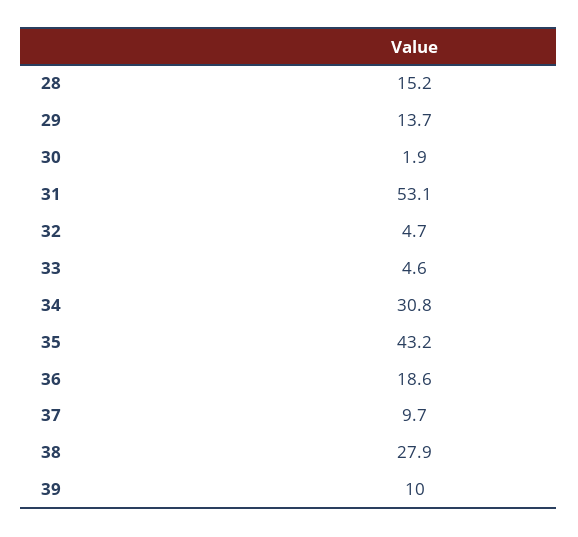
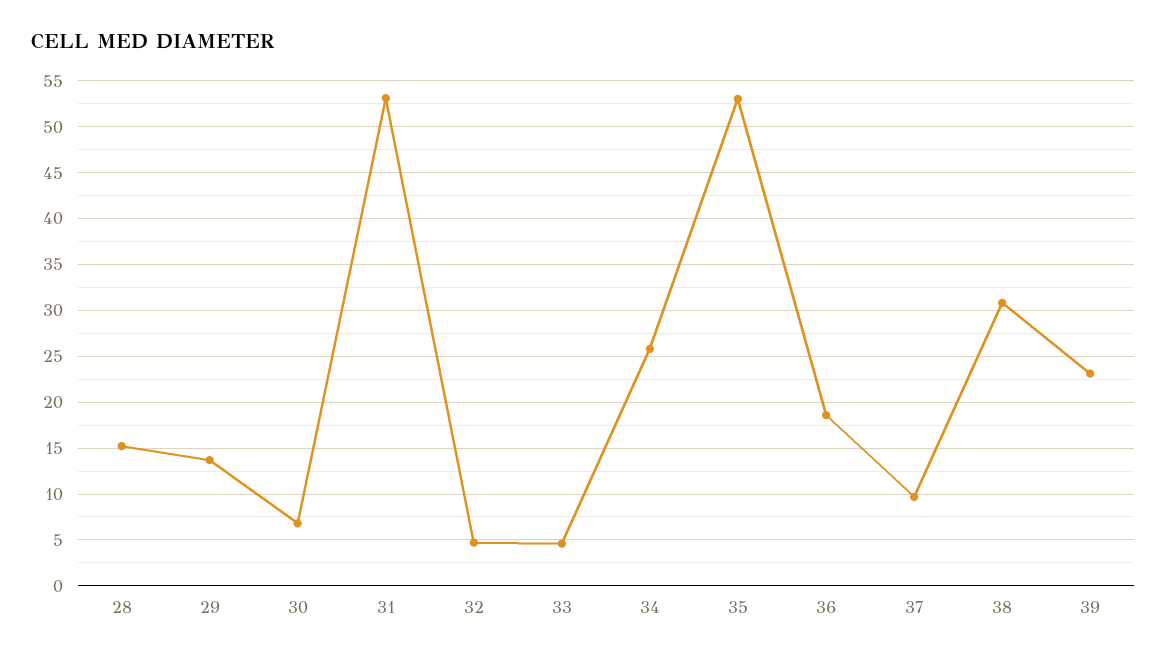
  {
    "28": 15.2,
    "29": 13.7,
-   "30": 1.9,
+   "30": 7,
    "31": 53.1,
    "32": 4.7,
    "33": 4.6,
-   "34": 30.8,
+   "34": 26,
-   "35": 43.2,
+   "35": 53,
    "36": 18.6,
    "37": 9.7,
-   "38": 27.9,
+   "38": 31,
-   "39": 10
+   "39": 23
  }

